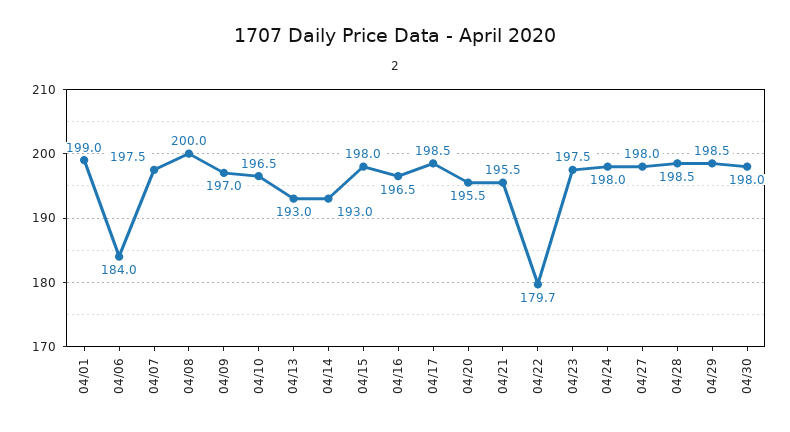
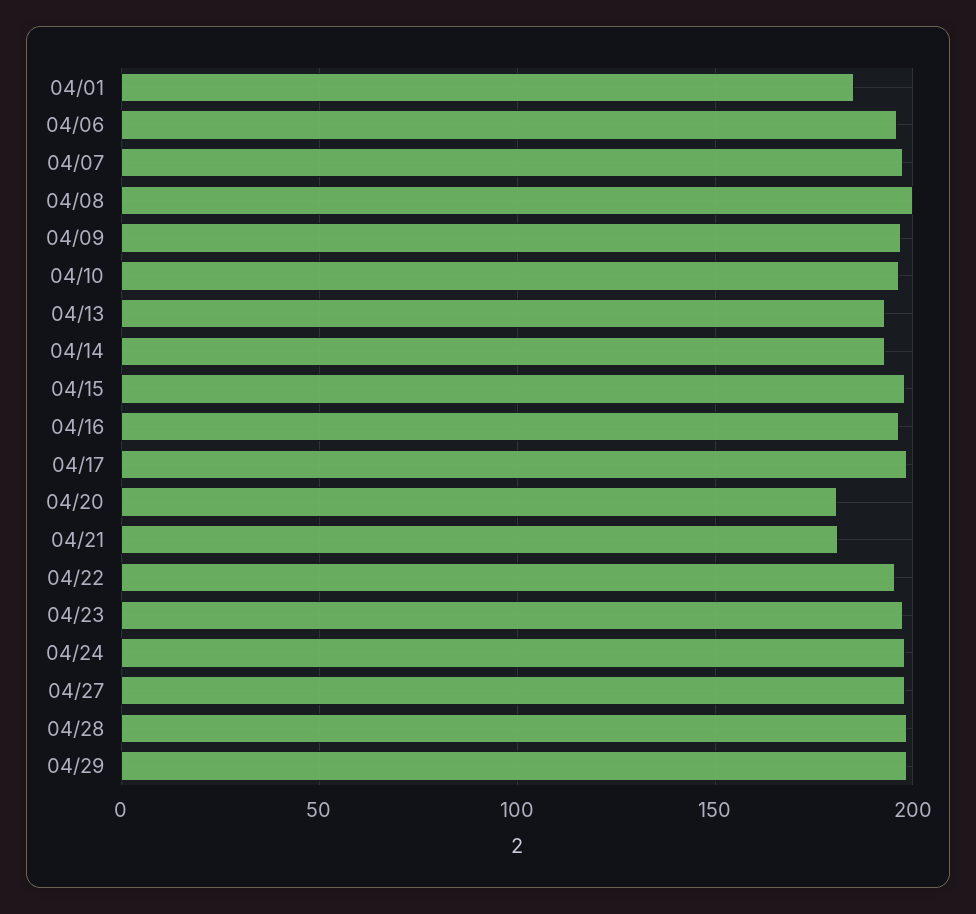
  {
-   "04/01": 199,
+   "04/01": 185,
-   "04/06": 184,
+   "04/06": 195,
    "04/07": 197.5,
    "04/08": 200,
    "04/09": 197,
    "04/10": 196.5,
    "04/13": 193,
    "04/14": 193,
    "04/15": 198,
    "04/16": 196.5,
    "04/17": 198.5,
-   "04/20": 195.5,
+   "04/20": 180,
-   "04/21": 195.5,
+   "04/21": 180,
-   "04/22": 179.7,
+   "04/22": 195,
    "04/23": 197.5,
    "04/24": 198,
    "04/27": 198,
    "04/28": 198.5,
-   "04/29": 198.5,
+   "04/29": 198.5
-   "04/30": 198
  }

